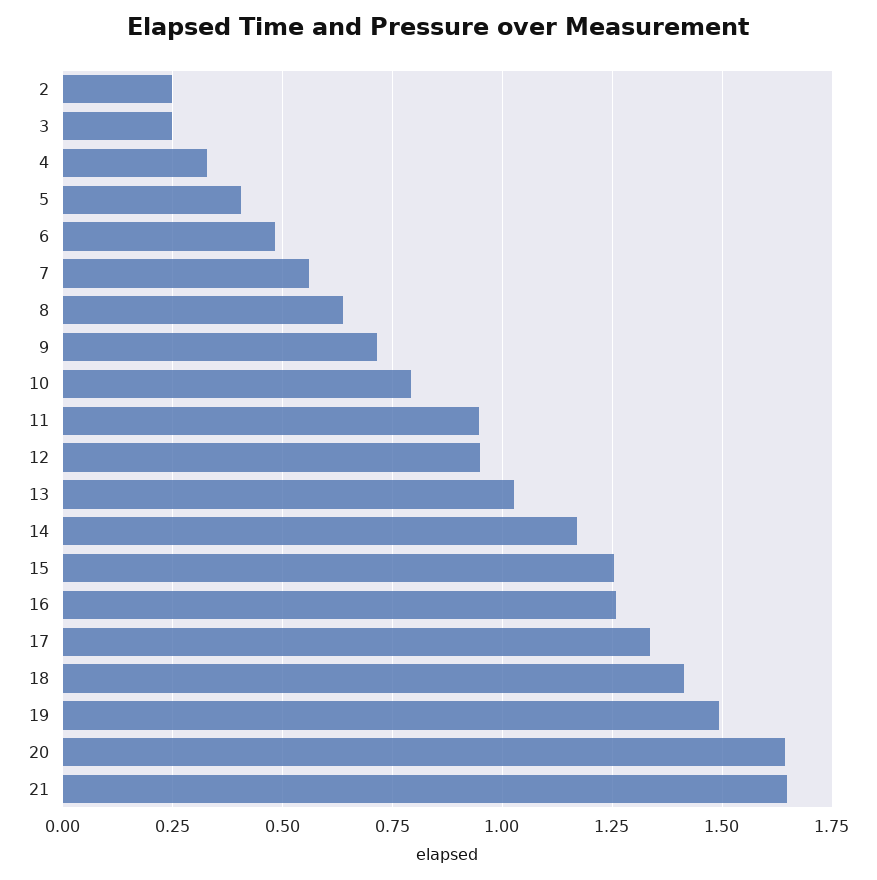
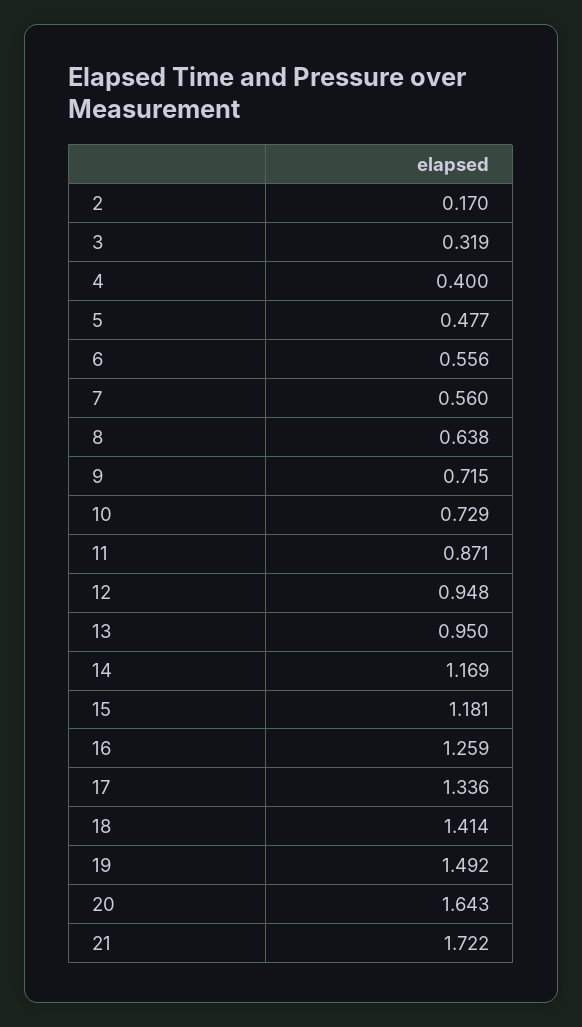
  {
-   "2": 0.25,
+   "2": 0.17,
-   "3": 0.25,
+   "3": 0.319,
-   "4": 0.325,
+   "4": 0.4,
-   "5": 0.4,
+   "5": 0.477,
-   "6": 0.475,
+   "6": 0.556,
    "7": 0.56,
    "8": 0.638,
    "9": 0.715,
-   "10": 0.8,
+   "10": 0.729,
-   "11": 0.95,
+   "11": 0.871,
    "12": 0.948,
-   "13": 1.025,
+   "13": 0.95,
    "14": 1.169,
-   "15": 1.25,
+   "15": 1.181,
    "16": 1.259,
    "17": 1.336,
    "18": 1.414,
    "19": 1.492,
    "20": 1.643,
-   "21": 1.65
+   "21": 1.722
  }

